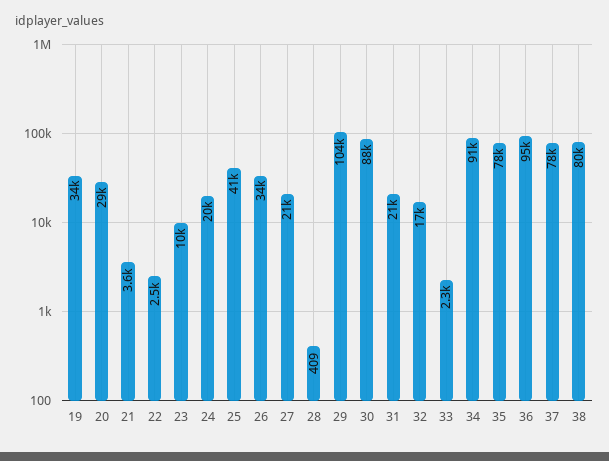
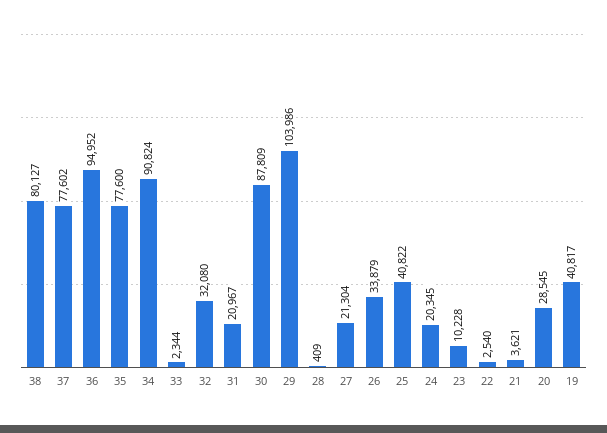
  {
-   "19": 34000,
+   "19": 40817,
    "20": 28545,
    "21": 3621,
    "22": 2540,
    "23": 10228,
    "24": 20345,
    "25": 40822,
    "26": 33879,
    "27": 21304,
    "28": 409,
    "29": 103986,
    "30": 87809,
    "31": 20967,
-   "32": 17000,
+   "32": 32080,
    "33": 2344,
    "34": 90824,
    "35": 77600,
    "36": 94952,
    "37": 77602,
    "38": 80127
  }

